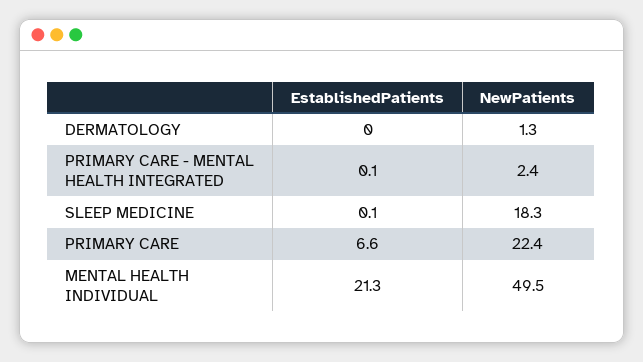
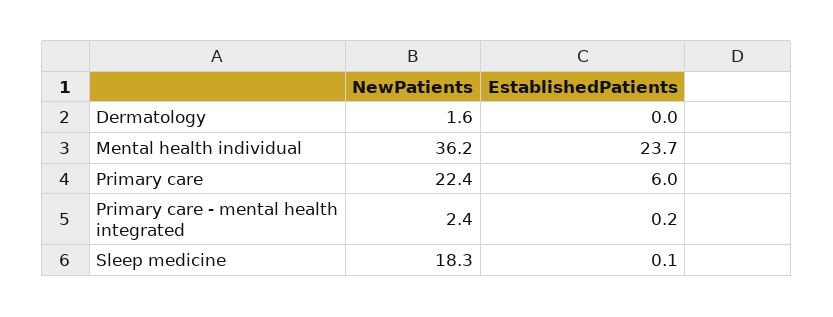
  {
    "EstablishedPatients": {
      "DERMATOLOGY": 0,
-     "PRIMARY CARE - MENTAL HEALTH INTEGRATED": 0.1,
+     "PRIMARY CARE - MENTAL HEALTH INTEGRATED": 0.2,
      "SLEEP MEDICINE": 0.1,
-     "PRIMARY CARE": 6.6,
+     "PRIMARY CARE": 6,
-     "MENTAL HEALTH INDIVIDUAL": 21.3
+     "MENTAL HEALTH INDIVIDUAL": 23.7
    },
    "NewPatients": {
-     "DERMATOLOGY": 1.3,
+     "DERMATOLOGY": 1.6,
      "PRIMARY CARE - MENTAL HEALTH INTEGRATED": 2.4,
      "SLEEP MEDICINE": 18.3,
      "PRIMARY CARE": 22.4,
-     "MENTAL HEALTH INDIVIDUAL": 49.5
+     "MENTAL HEALTH INDIVIDUAL": 36.2
    }
  }

